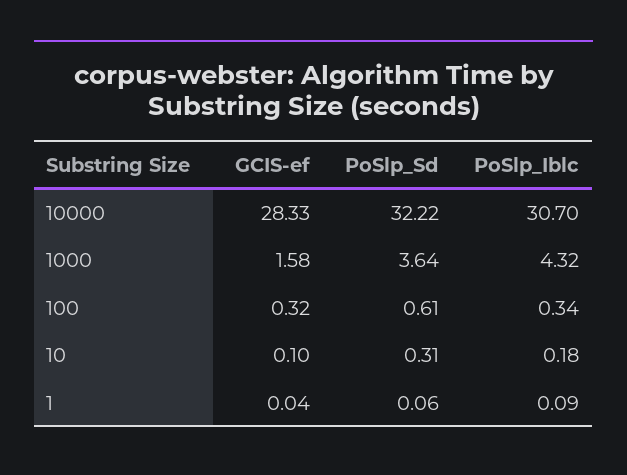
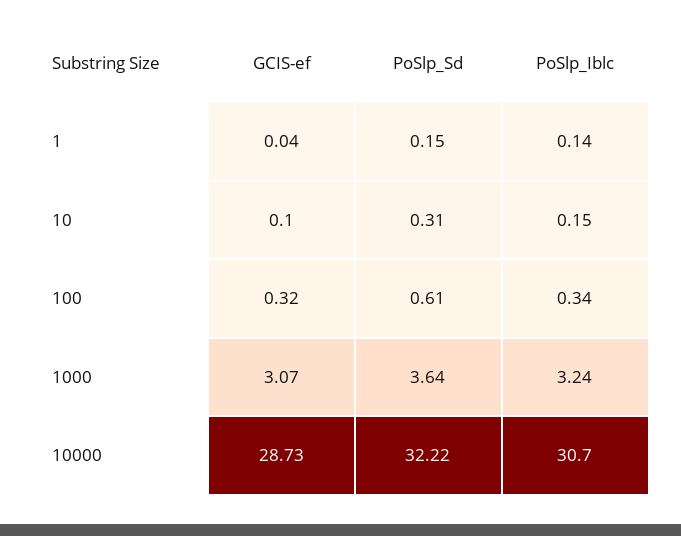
  {
    "GCIS-ef": {
-     "10000": 28.33,
+     "10000": 28.73,
-     "1000": 1.58,
+     "1000": 3.07,
      "100": 0.32,
      "10": 0.1,
      "1": 0.04
    },
    "PoSlp_Sd": {
      "10000": 32.22,
      "1000": 3.64,
      "100": 0.61,
      "10": 0.31,
-     "1": 0.06
+     "1": 0.15
    },
    "PoSlp_Iblc": {
      "10000": 30.7,
-     "1000": 4.32,
+     "1000": 3.24,
      "100": 0.34,
-     "10": 0.18,
+     "10": 0.15,
-     "1": 0.09
+     "1": 0.14
    }
  }

